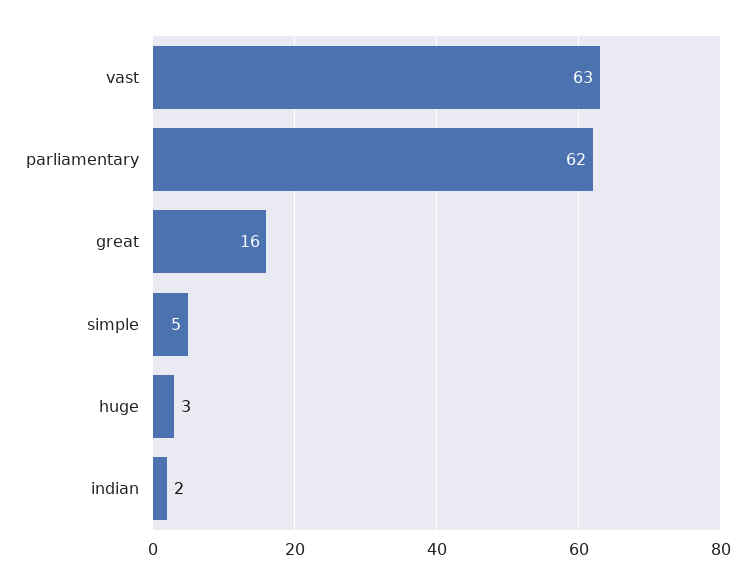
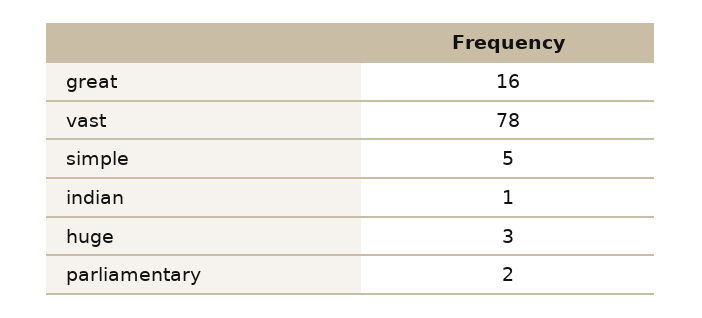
  {
-   "vast": 63,
+   "vast": 78,
-   "parliamentary": 62,
+   "parliamentary": 2,
    "great": 16,
    "simple": 5,
    "huge": 3,
-   "indian": 2
+   "indian": 1
  }

